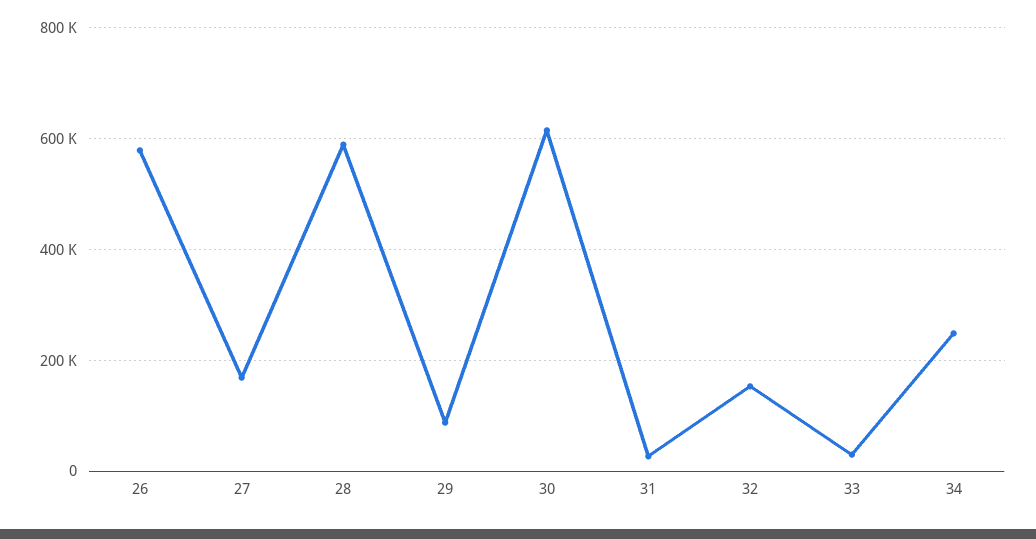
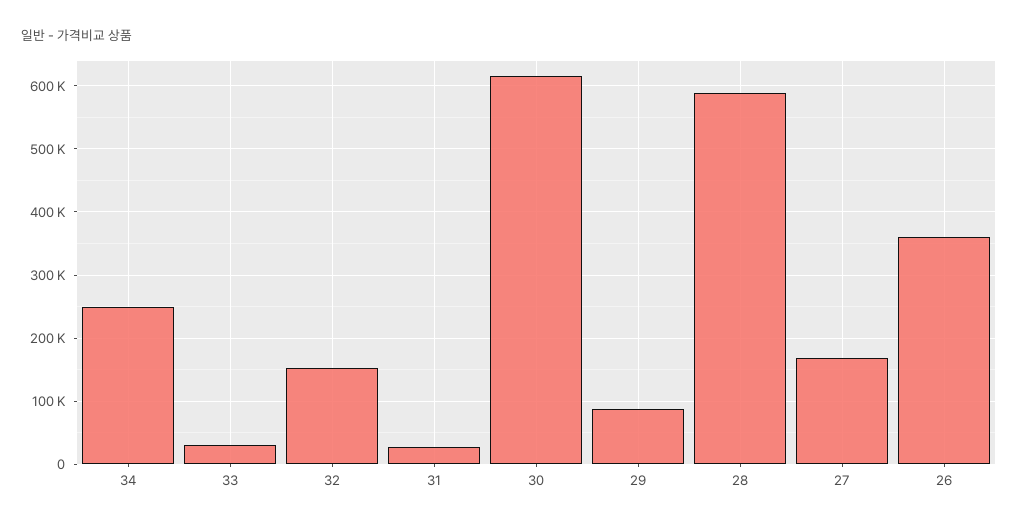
  {
-   "26": 580000,
+   "26": 360000,
    "27": 170000,
    "28": 590000,
    "29": 90000,
    "30": 620000,
    "31": 30000,
    "32": 150000,
    "33": 30000,
    "34": 250000
  }

